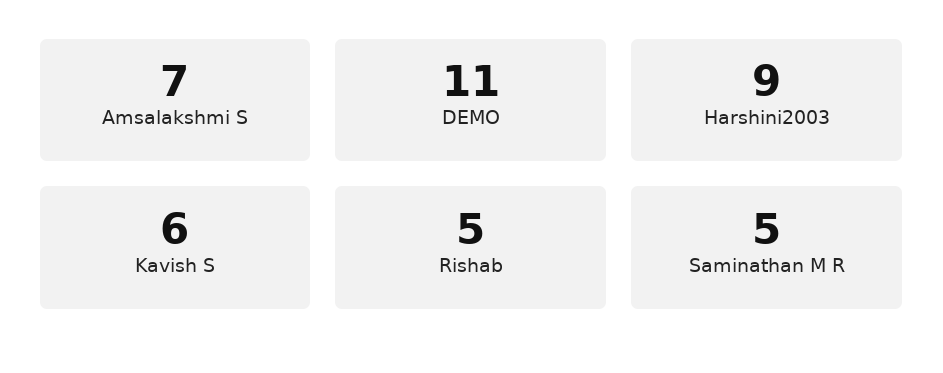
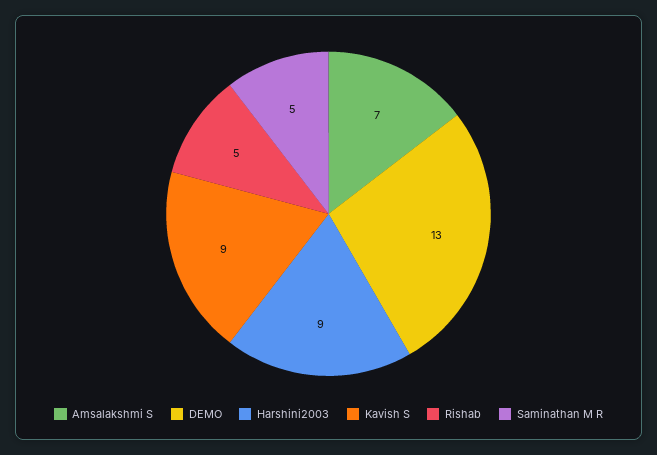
  {
    "Amsalakshmi S": 7,
-   "DEMO": 11,
+   "DEMO": 13,
    "Harshini2003": 9,
-   "Kavish S": 6,
+   "Kavish S": 9,
    "Rishab": 5,
    "Saminathan M R": 5
  }

